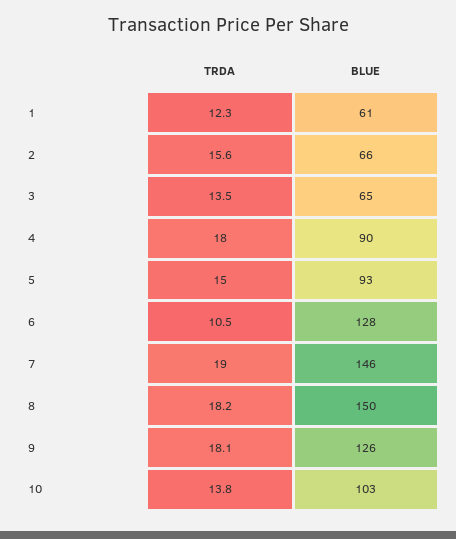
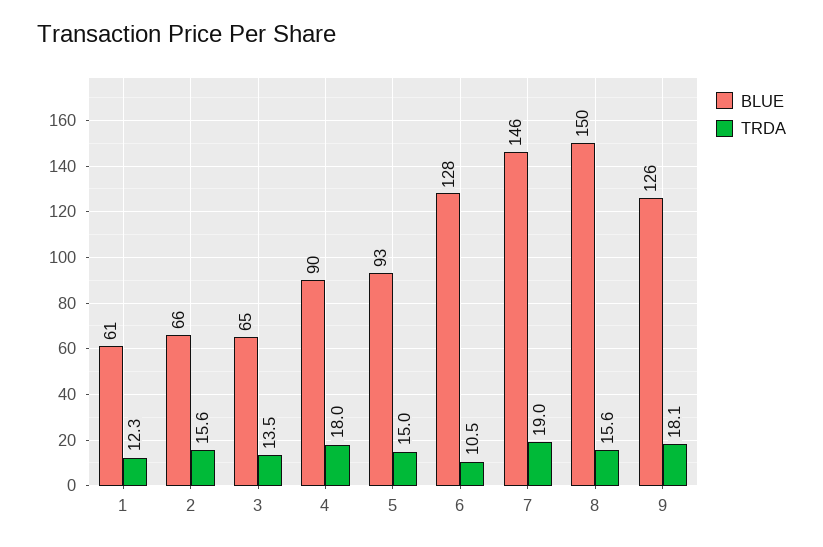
  {
    "TRDA": {
      "1": 12.3,
      "2": 15.6,
      "3": 13.5,
      "4": 18,
      "5": 15,
      "6": 10.5,
      "7": 19,
-     "8": 18.2,
+     "8": 15.6,
-     "9": 18.1,
+     "9": 18.1
-     "10": 13.8
    },
    "BLUE": {
      "1": 61,
      "2": 66,
      "3": 65,
      "4": 90,
      "5": 93,
      "6": 128,
      "7": 146,
      "8": 150,
-     "9": 126,
+     "9": 126
-     "10": 103
    }
  }

